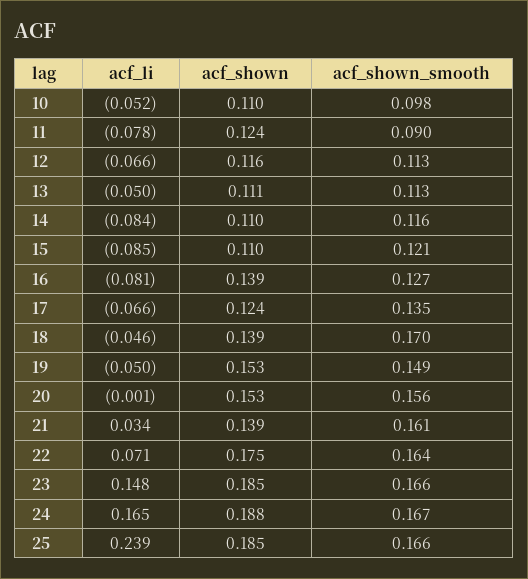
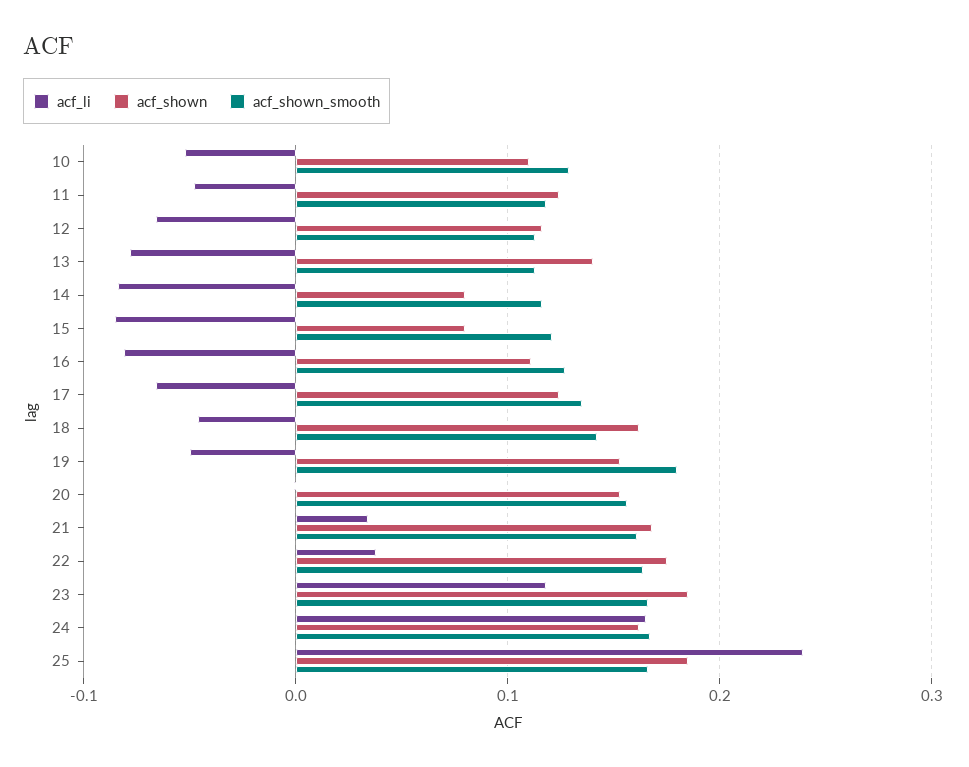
  {
    "acf_li": {
      "10": -0.052,
-     "11": -0.078,
+     "11": -0.05,
      "12": -0.066,
-     "13": -0.05,
+     "13": -0.08,
      "14": -0.084,
      "15": -0.085,
      "16": -0.081,
      "17": -0.066,
      "18": -0.046,
      "19": -0.05,
      "20": -0.001,
      "21": 0.034,
-     "22": 0.071,
+     "22": 0.04,
-     "23": 0.148,
+     "23": 0.12,
      "24": 0.165,
      "25": 0.239
    },
    "acf_shown": {
      "10": 0.11,
      "11": 0.124,
      "12": 0.116,
-     "13": 0.111,
+     "13": 0.14,
-     "14": 0.11,
+     "14": 0.08,
-     "15": 0.11,
+     "15": 0.08,
-     "16": 0.139,
+     "16": 0.11,
      "17": 0.124,
-     "18": 0.139,
+     "18": 0.16,
      "19": 0.153,
      "20": 0.153,
-     "21": 0.139,
+     "21": 0.17,
      "22": 0.175,
      "23": 0.185,
-     "24": 0.188,
+     "24": 0.16,
      "25": 0.185
    },
    "acf_shown_smooth": {
-     "10": 0.098,
+     "10": 0.13,
-     "11": 0.09,
+     "11": 0.12,
      "12": 0.113,
      "13": 0.113,
      "14": 0.116,
      "15": 0.121,
      "16": 0.127,
      "17": 0.135,
-     "18": 0.17,
+     "18": 0.14,
-     "19": 0.149,
+     "19": 0.18,
      "20": 0.156,
      "21": 0.161,
      "22": 0.164,
      "23": 0.166,
      "24": 0.167,
      "25": 0.166
    }
  }

